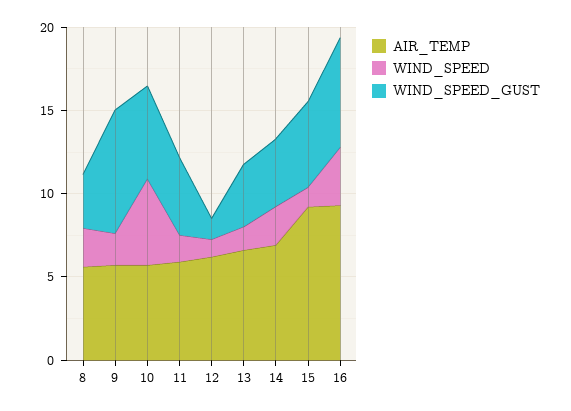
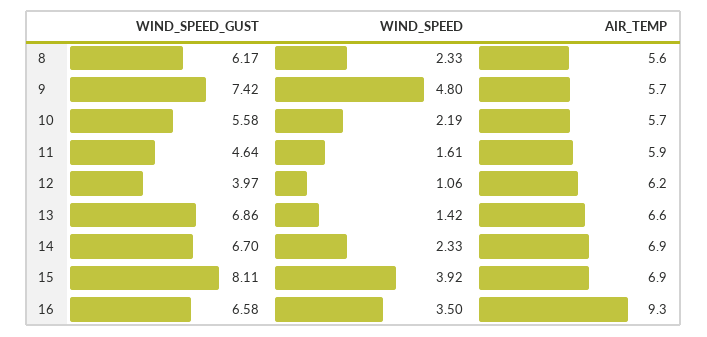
  {
    "AIR_TEMP": {
      "8": 5.6,
      "9": 5.7,
      "10": 5.7,
      "11": 5.9,
      "12": 6.2,
      "13": 6.6,
      "14": 6.9,
-     "15": 9,
+     "15": 6.9,
      "16": 9.3
    },
    "WIND_SPEED": {
      "8": 2.33,
-     "9": 2,
+     "9": 4.8,
-     "10": 5,
+     "10": 2.19,
      "11": 1.61,
      "12": 1.06,
      "13": 1.42,
      "14": 2.33,
-     "15": 1,
+     "15": 3.92,
      "16": 3.5
    },
    "WIND_SPEED_GUST": {
-     "8": 3,
+     "8": 6.17,
      "9": 7.42,
      "10": 5.58,
      "11": 4.64,
-     "12": 1,
+     "12": 3.97,
-     "13": 4,
+     "13": 6.86,
-     "14": 4,
+     "14": 6.7,
-     "15": 5,
+     "15": 8.11,
      "16": 6.58
    }
  }

